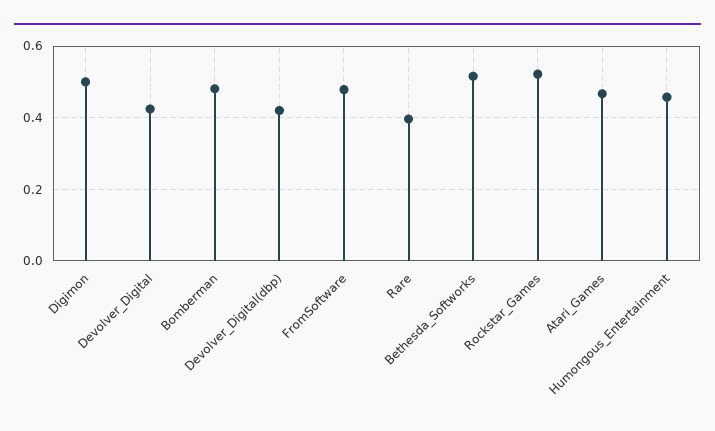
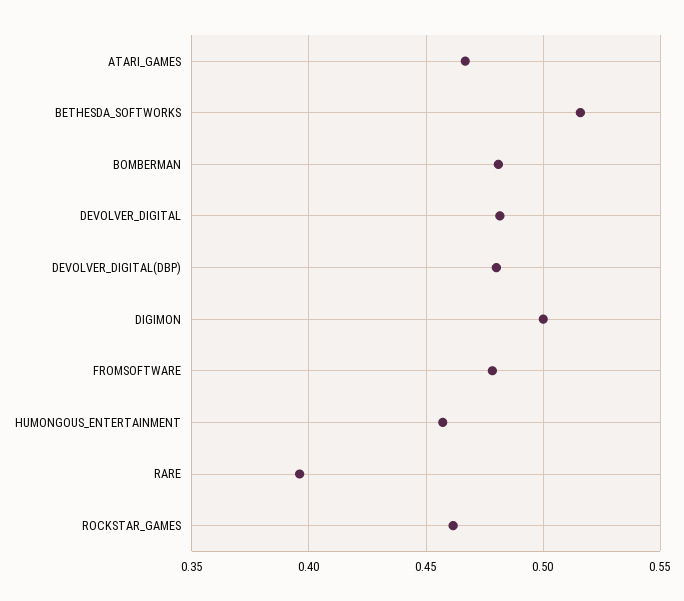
  {
    "Digimon": 0.5,
-   "Devolver_Digital": 0.42,
+   "Devolver_Digital": 0.48,
    "Bomberman": 0.48,
-   "Devolver_Digital(dbp)": 0.42,
+   "Devolver_Digital(dbp)": 0.48,
    "FromSoftware": 0.48,
    "Rare": 0.395,
    "Bethesda_Softworks": 0.515,
-   "Rockstar_Games": 0.52,
+   "Rockstar_Games": 0.46,
    "Atari_Games": 0.465,
    "Humongous_Entertainment": 0.455
  }

